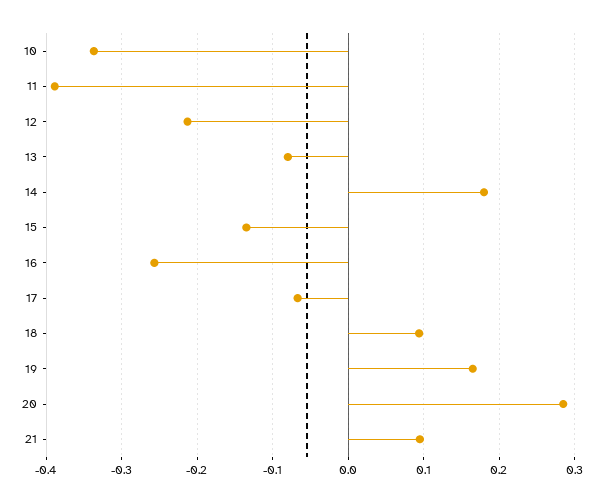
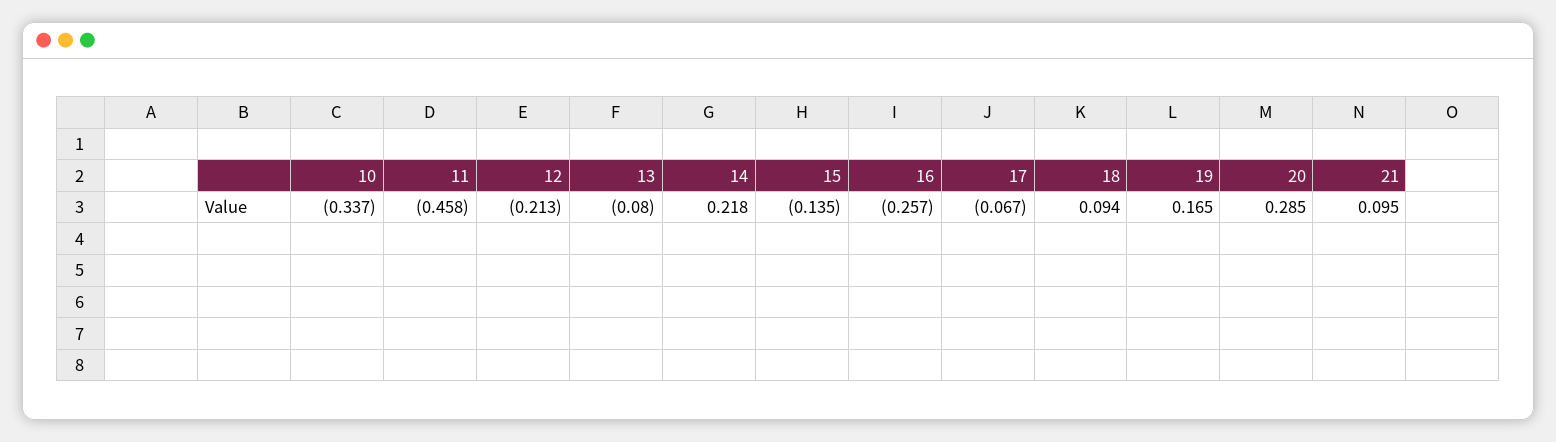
  {
    "10": -0.337,
-   "11": -0.39,
+   "11": -0.458,
    "12": -0.213,
    "13": -0.08,
-   "14": 0.18,
+   "14": 0.218,
    "15": -0.135,
    "16": -0.257,
    "17": -0.067,
    "18": 0.094,
    "19": 0.165,
    "20": 0.285,
    "21": 0.095
  }

